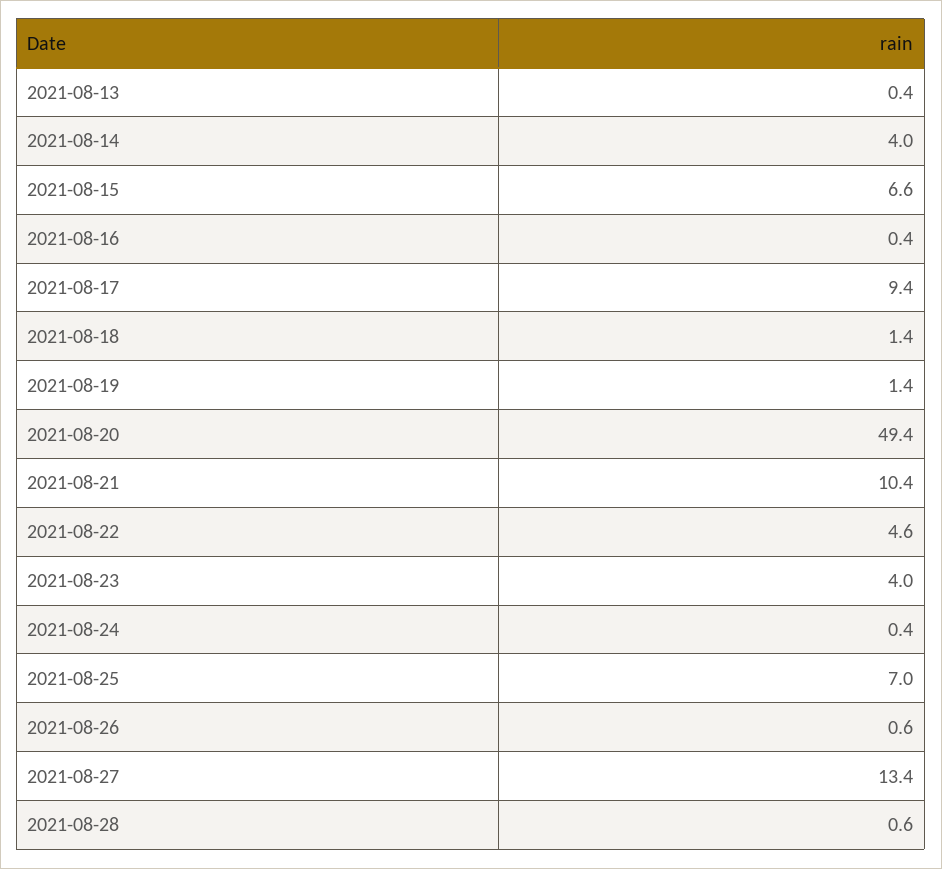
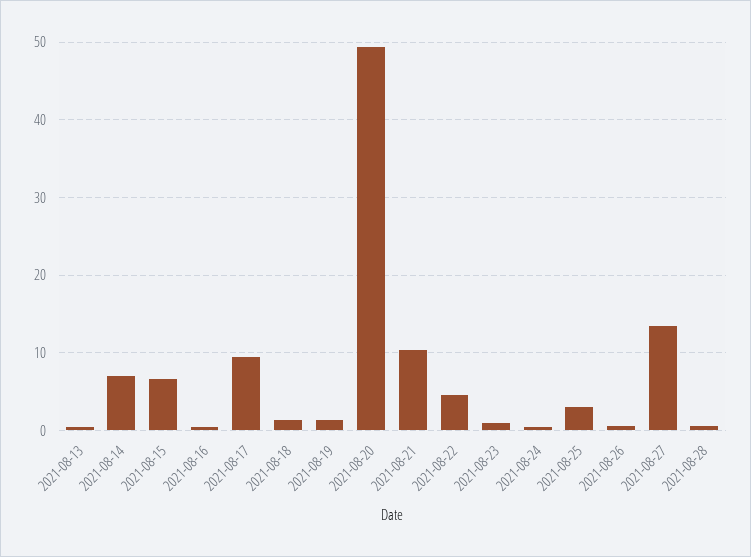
  {
    "2021-08-13": 0.4,
-   "2021-08-14": 4,
+   "2021-08-14": 7,
    "2021-08-15": 6.6,
    "2021-08-16": 0.4,
    "2021-08-17": 9.4,
    "2021-08-18": 1.4,
    "2021-08-19": 1.4,
    "2021-08-20": 49.4,
    "2021-08-21": 10.4,
    "2021-08-22": 4.6,
-   "2021-08-23": 4,
+   "2021-08-23": 1,
    "2021-08-24": 0.4,
-   "2021-08-25": 7,
+   "2021-08-25": 3,
    "2021-08-26": 0.6,
    "2021-08-27": 13.4,
    "2021-08-28": 0.6
  }

